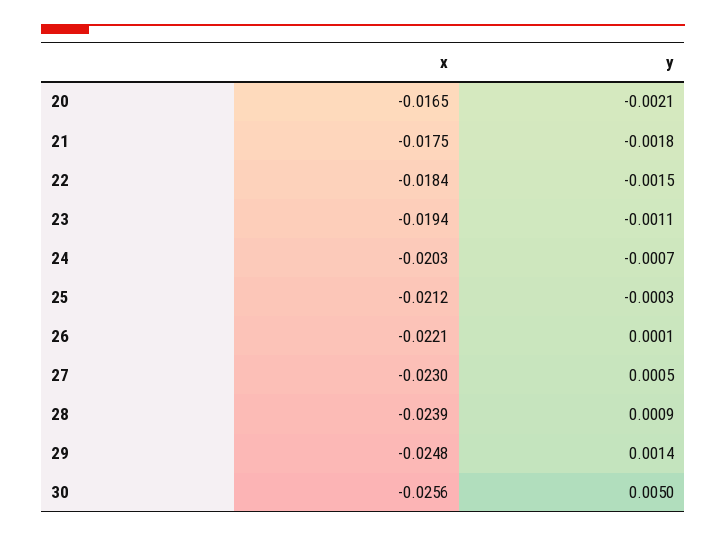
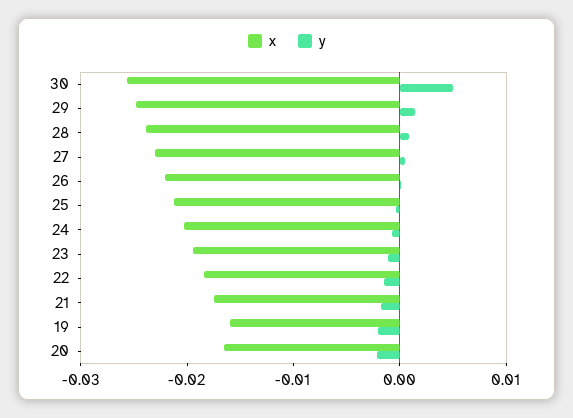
  {
    "x": {
      "20": -0.0165,
      "21": -0.0175,
      "22": -0.0184,
      "23": -0.0194,
      "24": -0.0203,
      "25": -0.0212,
      "26": -0.0221,
      "27": -0.023,
      "28": -0.0239,
      "29": -0.0248,
-     "30": -0.0256
+     "30": -0.0256,
+     "19": -0.016
    },
    "y": {
      "20": -0.0021,
      "21": -0.0018,
      "22": -0.0015,
      "23": -0.0011,
      "24": -0.0007,
      "25": -0.0003,
      "26": 0.0001,
      "27": 0.0005,
      "28": 0.0009,
      "29": 0.0014,
-     "30": 0.005
+     "30": 0.005,
+     "19": -0.002
    }
  }

